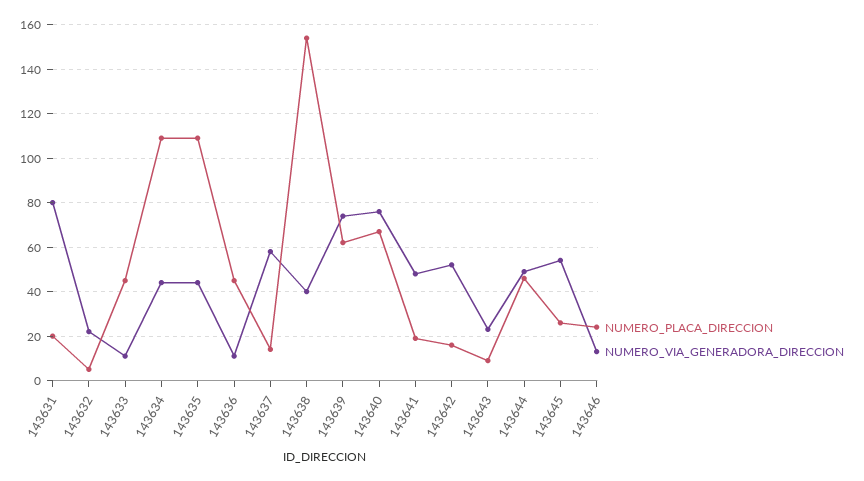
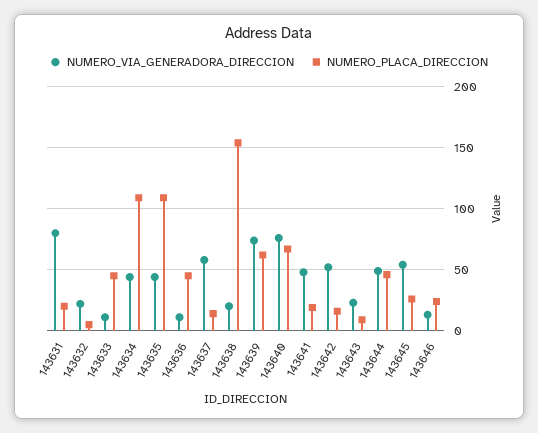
  {
    "NUMERO_PLACA_DIRECCION": {
      "143631": 20,
      "143632": 5,
      "143633": 45,
      "143634": 110,
      "143635": 110,
      "143636": 45,
      "143637": 15,
      "143638": 155,
      "143639": 60,
      "143640": 65,
      "143641": 20,
      "143642": 15,
      "143643": 10,
      "143644": 45,
      "143645": 25,
      "143646": 25
    },
    "NUMERO_VIA_GENERADORA_DIRECCION": {
      "143631": 80,
      "143632": 20,
      "143633": 10,
      "143634": 45,
      "143635": 45,
      "143636": 10,
      "143637": 60,
-     "143638": 40,
+     "143638": 20,
      "143639": 75,
      "143640": 75,
      "143641": 50,
      "143642": 50,
      "143643": 25,
      "143644": 50,
      "143645": 55,
      "143646": 15
    }
  }

